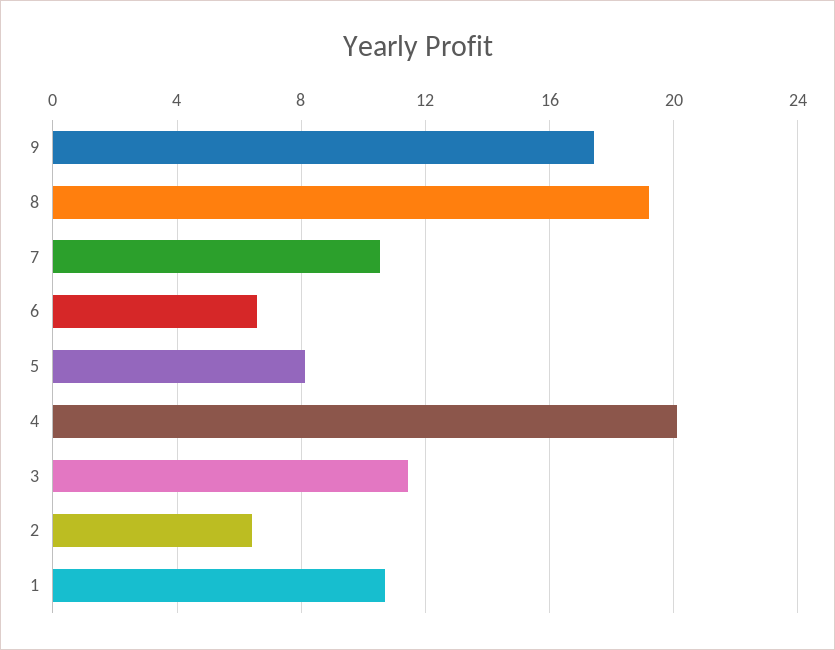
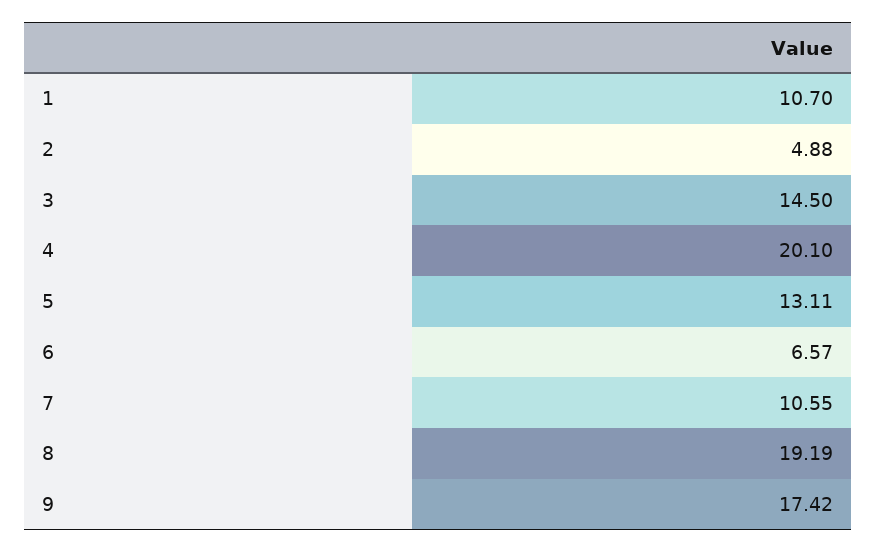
  {
    "9": 17.42,
    "8": 19.19,
    "7": 10.55,
    "6": 6.57,
-   "5": 8,
+   "5": 13.11,
    "4": 20.1,
-   "3": 11.5,
+   "3": 14.5,
-   "2": 6.5,
+   "2": 4.88,
    "1": 10.7
  }

